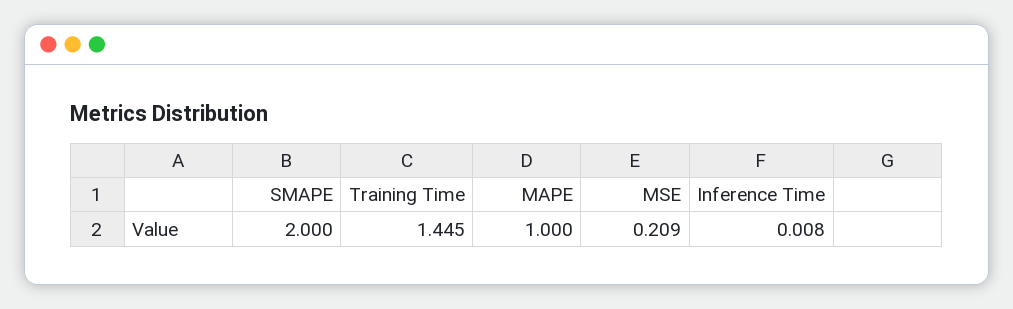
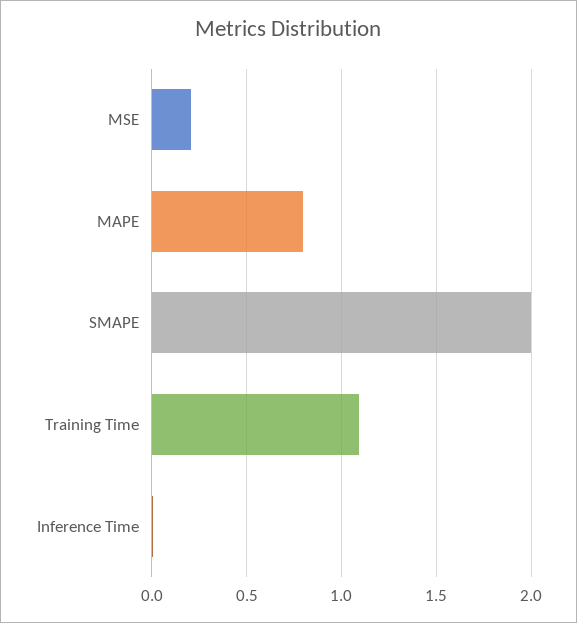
  {
    "SMAPE": 2,
-   "Training Time": 1.445,
+   "Training Time": 1.1,
-   "MAPE": 1,
+   "MAPE": 0.8,
    "MSE": 0.209,
    "Inference Time": 0.008
  }

